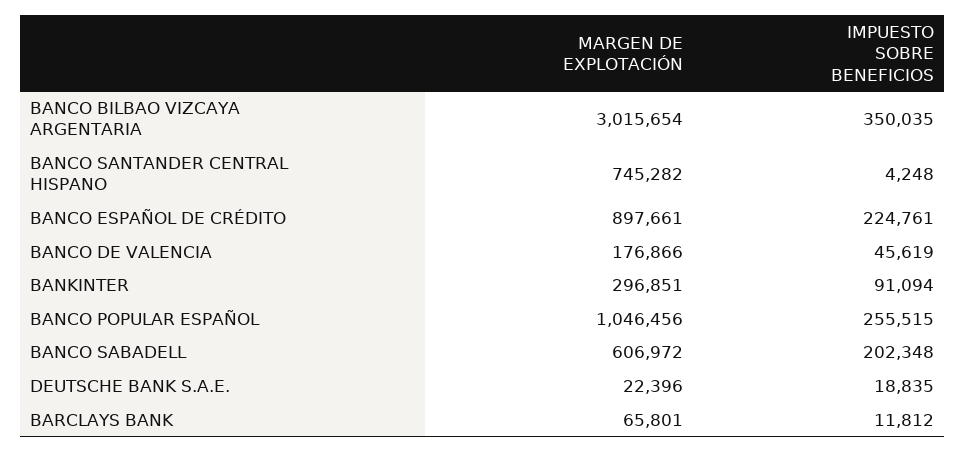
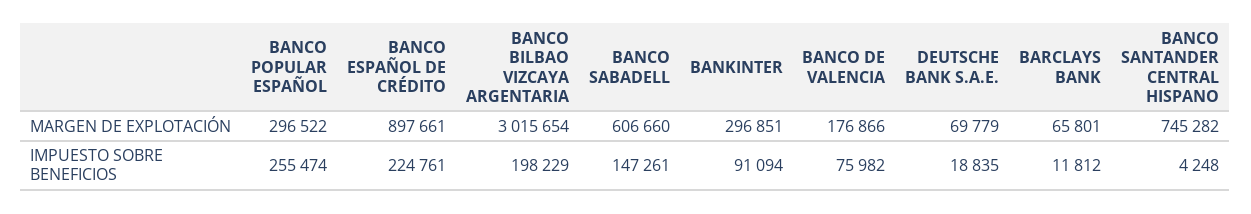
  {
    "MARGEN DE EXPLOTACIÓN": {
      "BANCO BILBAO VIZCAYA ARGENTARIA": 3015654,
      "BANCO SANTANDER CENTRAL HISPANO": 745282,
      "BANCO ESPAÑOL DE CRÉDITO": 897661,
      "BANCO DE VALENCIA": 176866,
      "BANKINTER": 296851,
-     "BANCO POPULAR ESPAÑOL": 1046456,
+     "BANCO POPULAR ESPAÑOL": 296522,
-     "BANCO SABADELL": 606972,
+     "BANCO SABADELL": 606660,
-     "DEUTSCHE BANK S.A.E.": 22396,
+     "DEUTSCHE BANK S.A.E.": 69779,
      "BARCLAYS BANK": 65801
    },
    "IMPUESTO SOBRE BENEFICIOS": {
-     "BANCO BILBAO VIZCAYA ARGENTARIA": 350035,
+     "BANCO BILBAO VIZCAYA ARGENTARIA": 198229,
      "BANCO SANTANDER CENTRAL HISPANO": 4248,
      "BANCO ESPAÑOL DE CRÉDITO": 224761,
-     "BANCO DE VALENCIA": 45619,
+     "BANCO DE VALENCIA": 75982,
      "BANKINTER": 91094,
-     "BANCO POPULAR ESPAÑOL": 255515,
+     "BANCO POPULAR ESPAÑOL": 255474,
-     "BANCO SABADELL": 202348,
+     "BANCO SABADELL": 147261,
      "DEUTSCHE BANK S.A.E.": 18835,
      "BARCLAYS BANK": 11812
    }
  }

